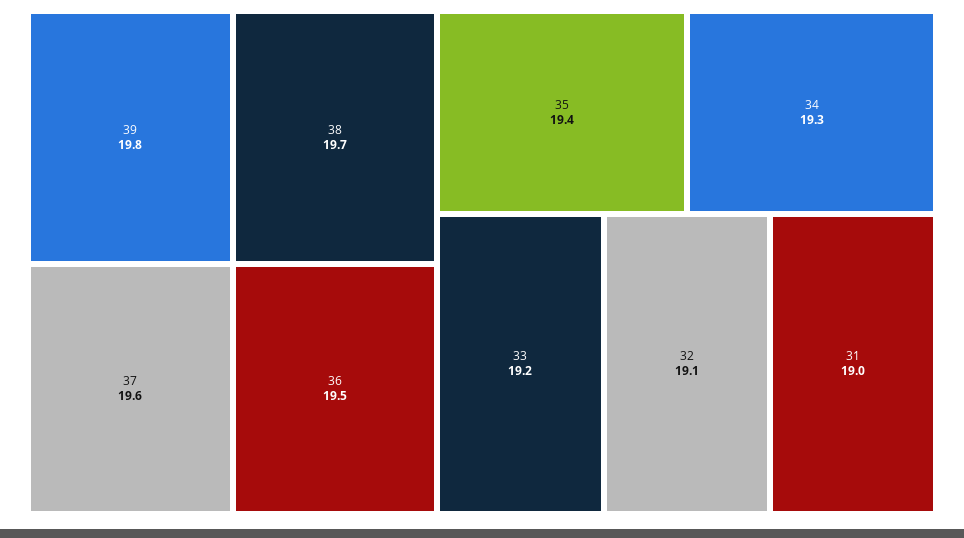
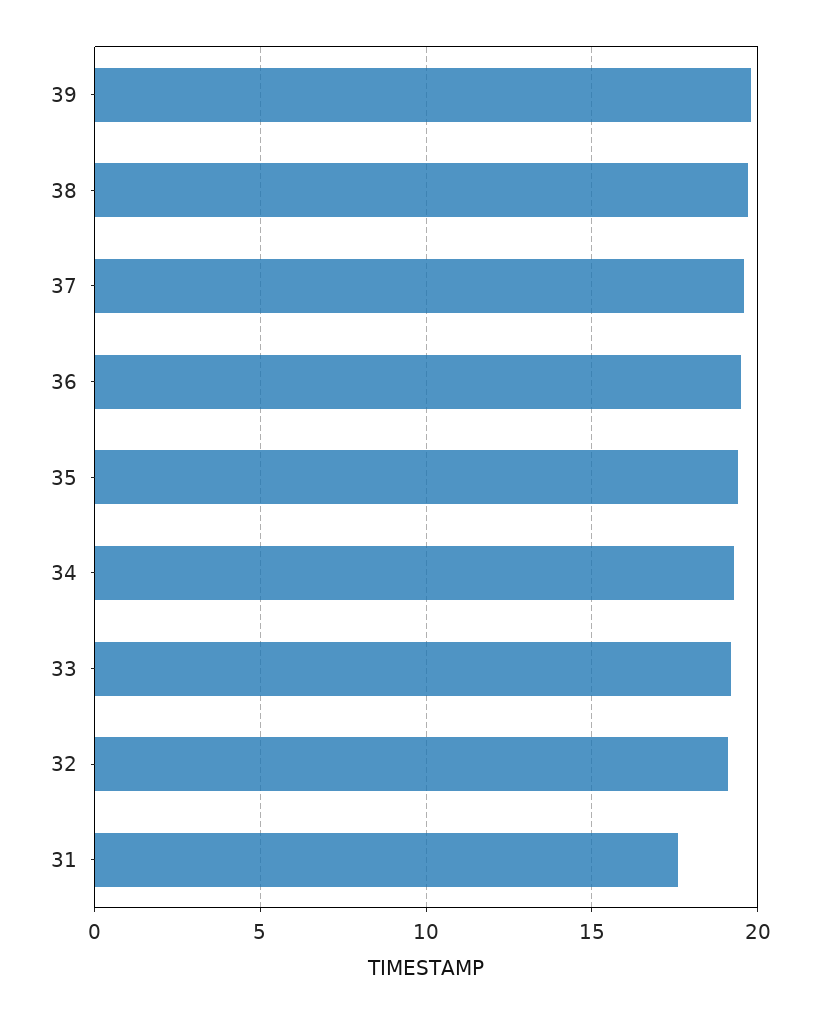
  {
    "39": 19.8,
    "38": 19.7,
    "37": 19.6,
    "36": 19.5,
    "35": 19.4,
    "34": 19.3,
    "33": 19.2,
    "32": 19.1,
-   "31": 19
+   "31": 17.5
  }

